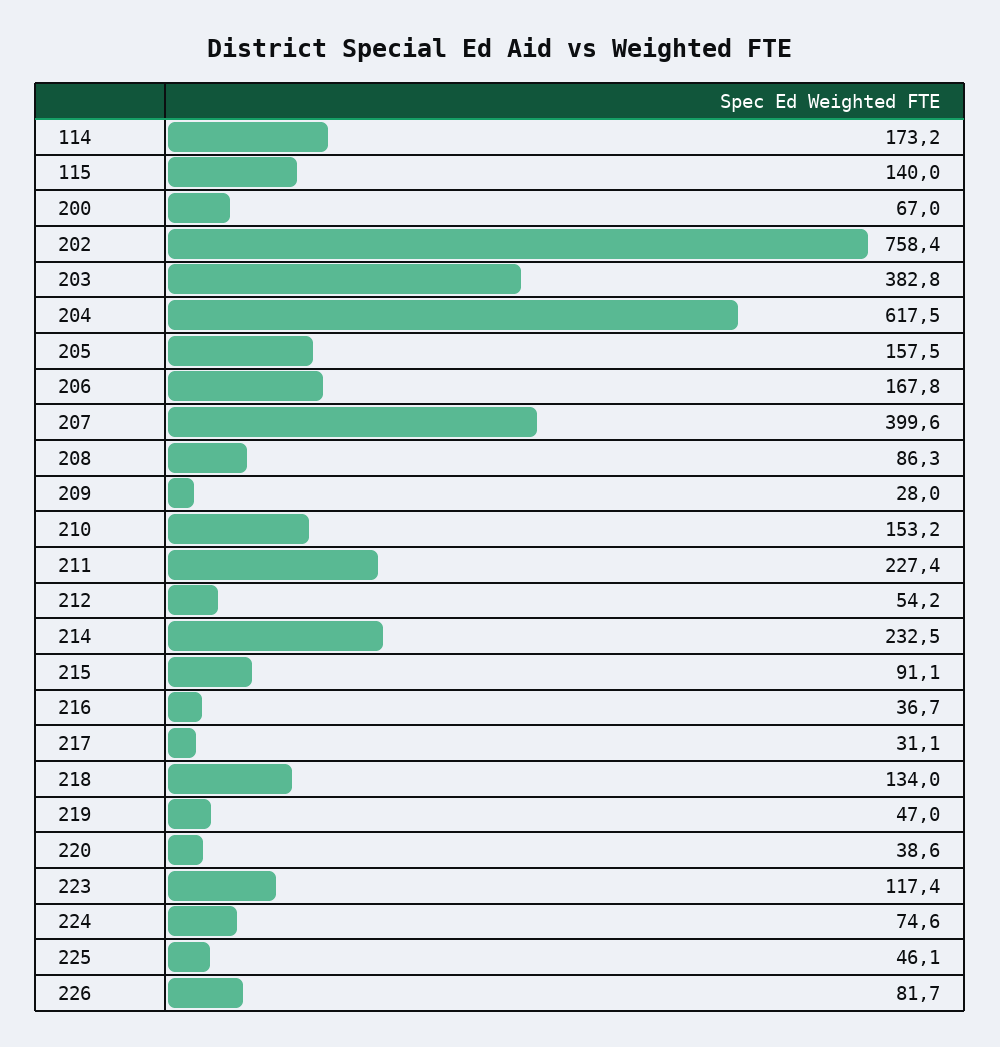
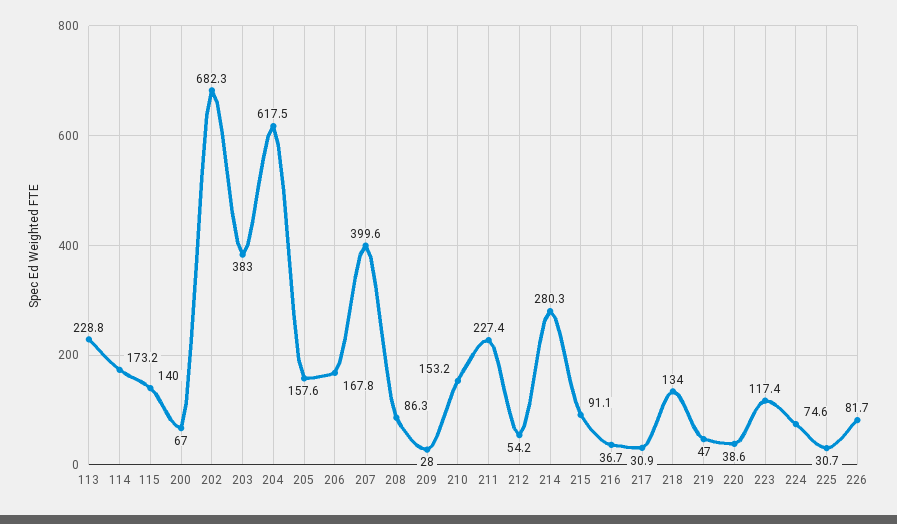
  {
    "114": 173.2,
    "115": 140,
    "200": 67,
-   "202": 758.4,
+   "202": 682.3,
-   "203": 382.8,
+   "203": 383,
    "204": 617.5,
-   "205": 157.5,
+   "205": 157.6,
    "206": 167.8,
    "207": 399.6,
    "208": 86.3,
    "209": 28,
    "210": 153.2,
    "211": 227.4,
    "212": 54.2,
-   "214": 232.5,
+   "214": 280.3,
    "215": 91.1,
    "216": 36.7,
-   "217": 31.1,
+   "217": 30.9,
    "218": 134,
    "219": 47,
    "220": 38.6,
    "223": 117.4,
    "224": 74.6,
-   "225": 46.1,
+   "225": 30.7,
-   "226": 81.7
+   "226": 81.7,
+   "113": 228.8
  }

